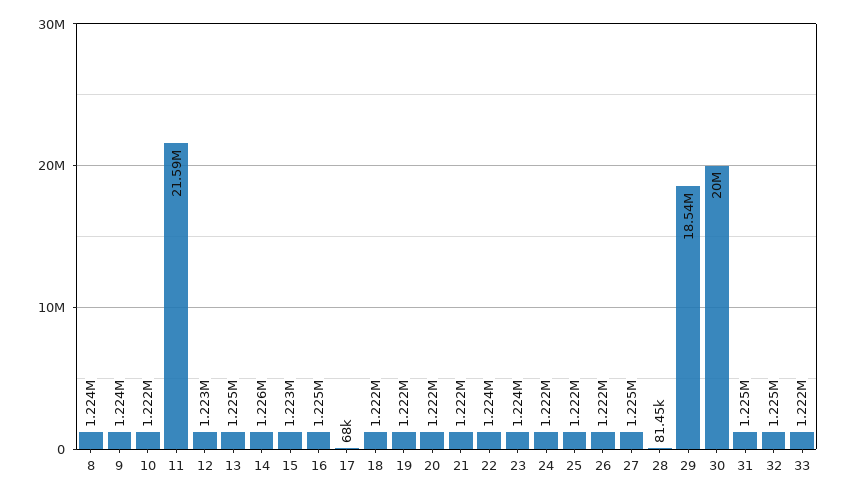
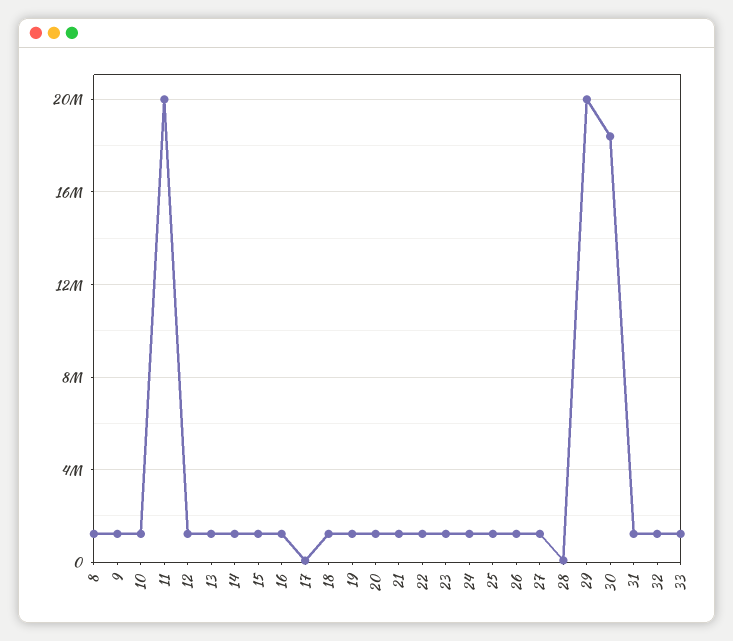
  {
    "8": 1224000,
    "9": 1224000,
    "10": 1222000,
-   "11": 21590000,
+   "11": 20000000,
    "12": 1223000,
    "13": 1225000,
    "14": 1226000,
    "15": 1223000,
    "16": 1225000,
    "17": 68000,
    "18": 1222000,
    "19": 1222000,
    "20": 1222000,
    "21": 1222000,
    "22": 1224000,
    "23": 1224000,
    "24": 1222000,
    "25": 1222000,
    "26": 1222000,
    "27": 1225000,
    "28": 81450,
-   "29": 18540000,
+   "29": 20000000,
-   "30": 20000000,
+   "30": 18500000,
    "31": 1225000,
    "32": 1225000,
    "33": 1222000
  }

